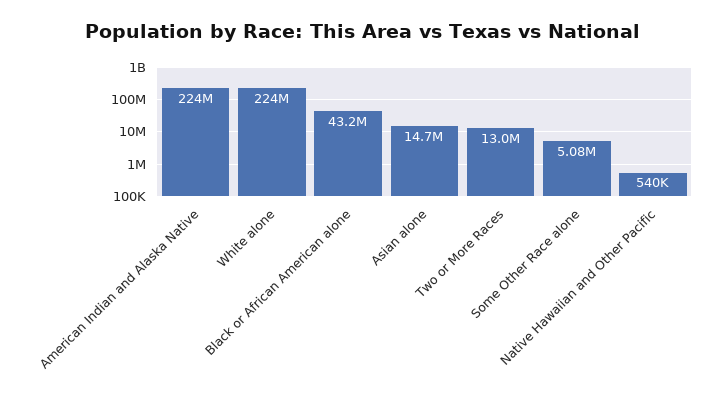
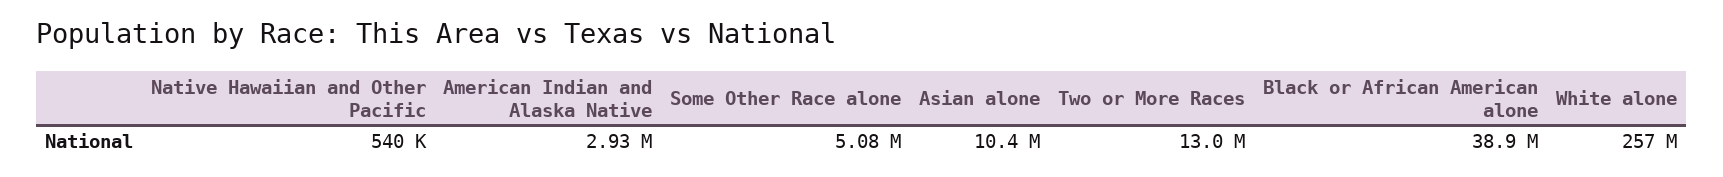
  {
-   "American Indian and Alaska Native": 224000000,
+   "American Indian and Alaska Native": 2930000,
-   "White alone": 224000000,
+   "White alone": 257000000,
-   "Black or African American alone": 43200000,
+   "Black or African American alone": 38900000,
-   "Asian alone": 14700000,
+   "Asian alone": 10400000,
    "Two or More Races": 13000000,
    "Some Other Race alone": 5080000,
    "Native Hawaiian and Other Pacific": 540000
  }

